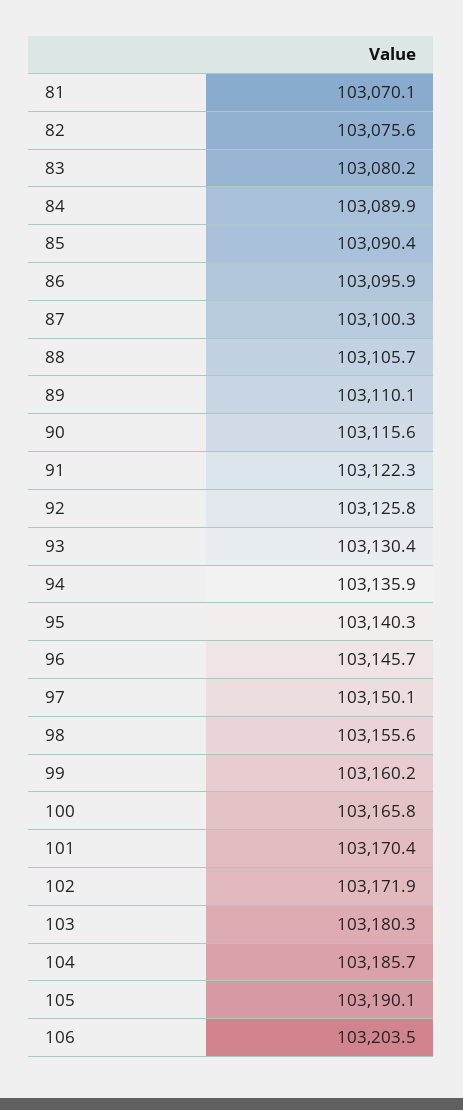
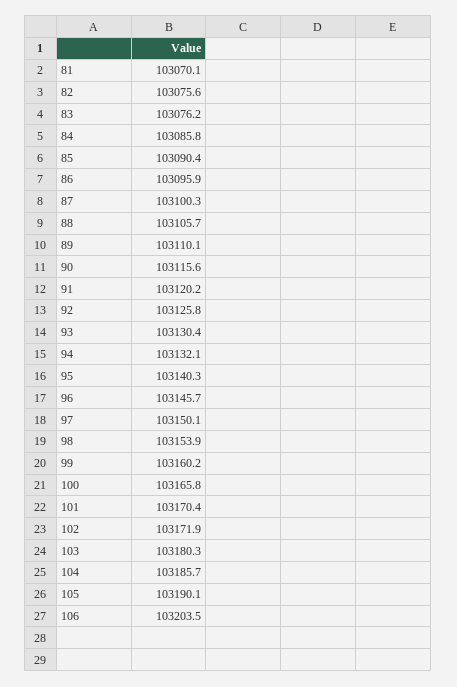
  {
    "81": 103070.1,
    "82": 103075.6,
-   "83": 103080.2,
+   "83": 103076.2,
-   "84": 103089.9,
+   "84": 103085.8,
    "85": 103090.4,
    "86": 103095.9,
    "87": 103100.3,
    "88": 103105.7,
    "89": 103110.1,
    "90": 103115.6,
-   "91": 103122.3,
+   "91": 103120.2,
    "92": 103125.8,
    "93": 103130.4,
-   "94": 103135.9,
+   "94": 103132.1,
    "95": 103140.3,
    "96": 103145.7,
    "97": 103150.1,
-   "98": 103155.6,
+   "98": 103153.9,
    "99": 103160.2,
    "100": 103165.8,
    "101": 103170.4,
    "102": 103171.9,
    "103": 103180.3,
    "104": 103185.7,
    "105": 103190.1,
    "106": 103203.5
  }

